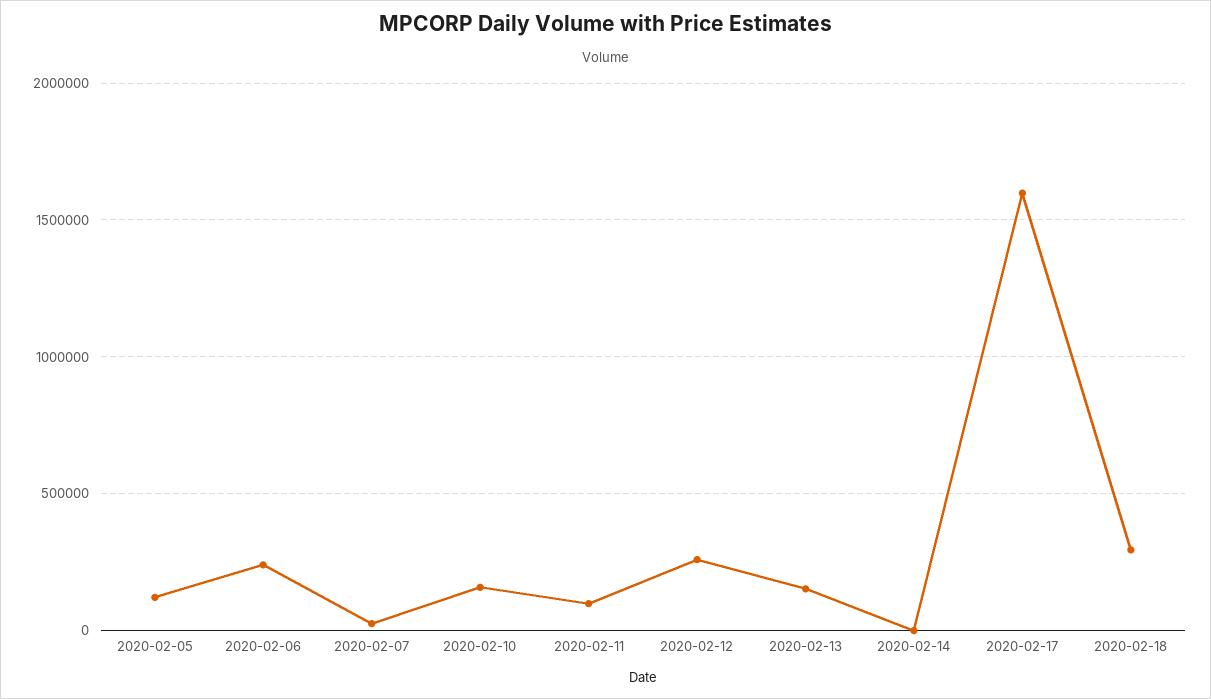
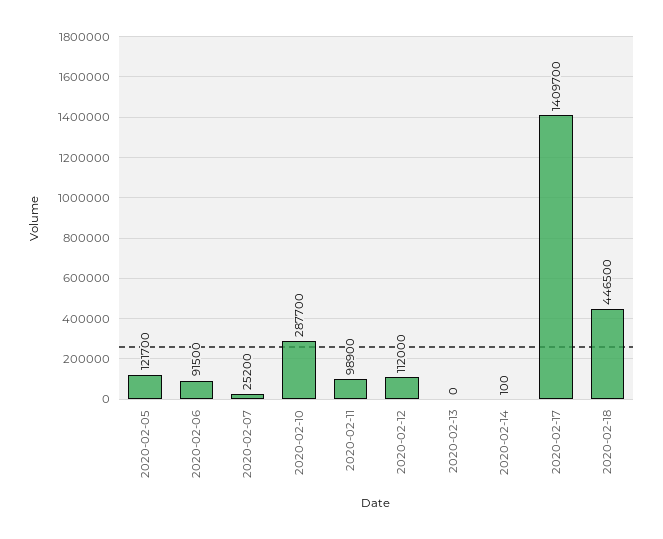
  {
    "2020-02-05": 121700,
-   "2020-02-06": 250000,
+   "2020-02-06": 91500,
    "2020-02-07": 25200,
-   "2020-02-10": 150000,
+   "2020-02-10": 287700,
    "2020-02-11": 98900,
-   "2020-02-12": 250000,
+   "2020-02-12": 112000,
-   "2020-02-13": 150000,
+   "2020-02-13": 0,
    "2020-02-14": 100,
-   "2020-02-17": 1600000,
+   "2020-02-17": 1409700,
-   "2020-02-18": 300000
+   "2020-02-18": 446500
  }

